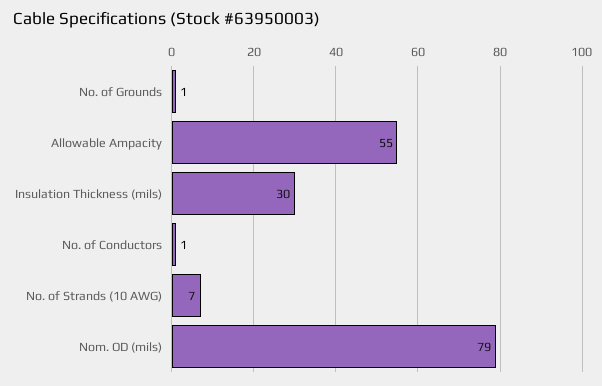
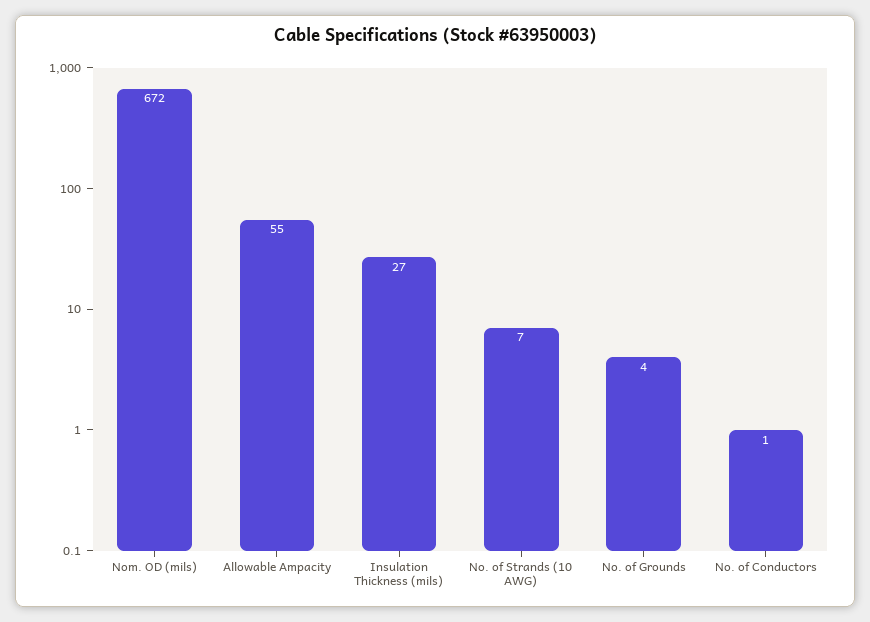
  {
-   "No. of Grounds": 1,
+   "No. of Grounds": 4,
    "Allowable Ampacity": 55,
-   "Insulation Thickness (mils)": 30,
+   "Insulation Thickness (mils)": 27,
    "No. of Conductors": 1,
    "No. of Strands (10 AWG)": 7,
-   "Nom. OD (mils)": 79
+   "Nom. OD (mils)": 672
  }

